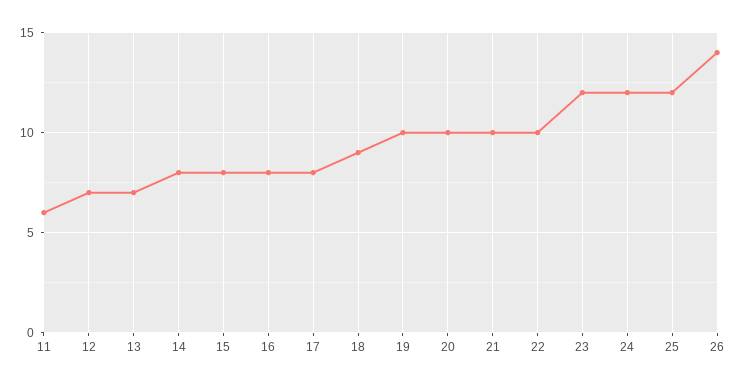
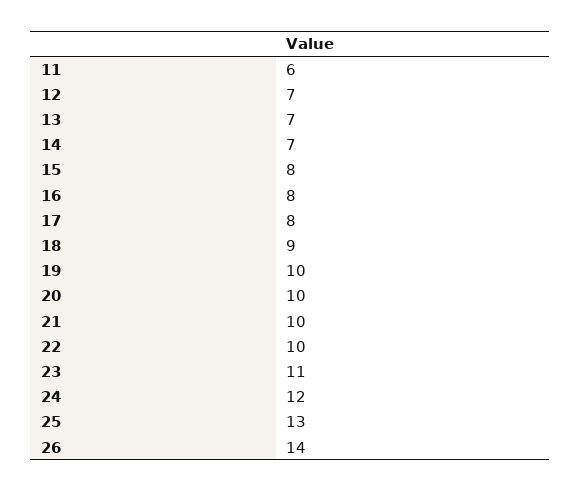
  {
    "11": 6,
    "12": 7,
    "13": 7,
-   "14": 8,
+   "14": 7,
    "15": 8,
    "16": 8,
    "17": 8,
    "18": 9,
    "19": 10,
    "20": 10,
    "21": 10,
    "22": 10,
-   "23": 12,
+   "23": 11,
    "24": 12,
-   "25": 12,
+   "25": 13,
    "26": 14
  }

